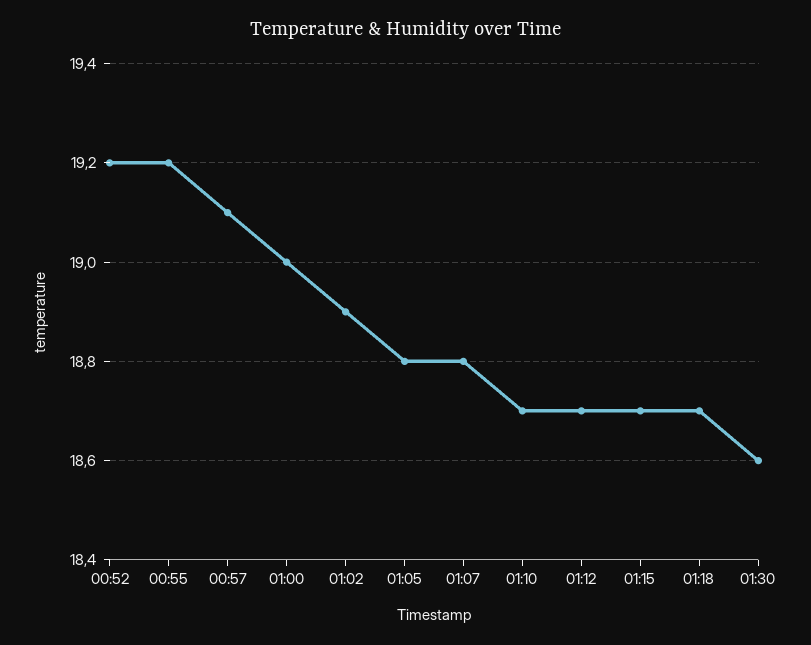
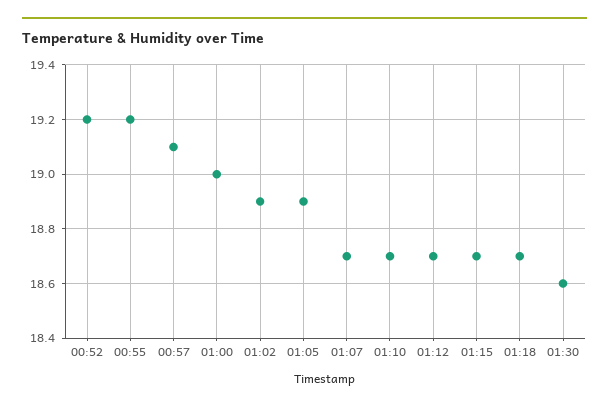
  {
    "00:52": 19.2,
    "00:55": 19.2,
    "00:57": 19.1,
    "01:00": 19,
    "01:02": 18.9,
-   "01:05": 18.8,
+   "01:05": 18.9,
-   "01:07": 18.8,
+   "01:07": 18.7,
    "01:10": 18.7,
    "01:12": 18.7,
    "01:15": 18.7,
    "01:18": 18.7,
    "01:30": 18.6
  }

